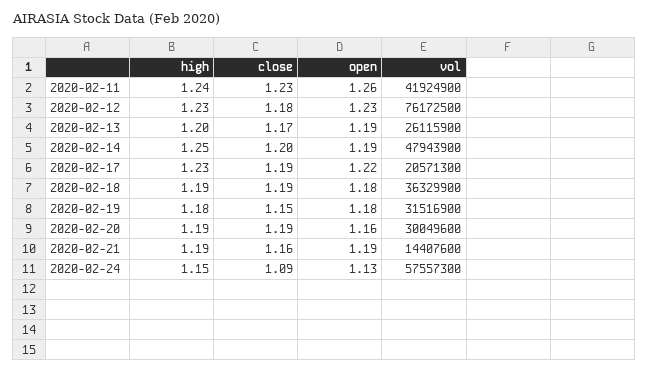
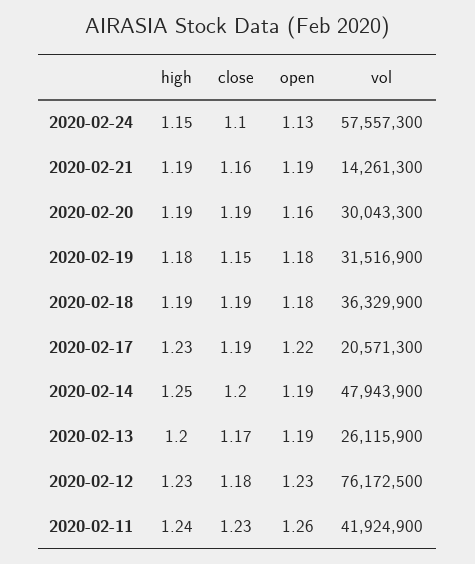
  {
    "high": {
      "2020-02-11": 1.24,
      "2020-02-12": 1.23,
      "2020-02-13": 1.2,
      "2020-02-14": 1.25,
      "2020-02-17": 1.23,
      "2020-02-18": 1.19,
      "2020-02-19": 1.18,
      "2020-02-20": 1.19,
      "2020-02-21": 1.19,
      "2020-02-24": 1.15
    },
    "close": {
      "2020-02-11": 1.23,
      "2020-02-12": 1.18,
      "2020-02-13": 1.17,
      "2020-02-14": 1.2,
      "2020-02-17": 1.19,
      "2020-02-18": 1.19,
      "2020-02-19": 1.15,
      "2020-02-20": 1.19,
      "2020-02-21": 1.16,
-     "2020-02-24": 1.09
+     "2020-02-24": 1.1
    },
    "open": {
      "2020-02-11": 1.26,
      "2020-02-12": 1.23,
      "2020-02-13": 1.19,
      "2020-02-14": 1.19,
      "2020-02-17": 1.22,
      "2020-02-18": 1.18,
      "2020-02-19": 1.18,
      "2020-02-20": 1.16,
      "2020-02-21": 1.19,
      "2020-02-24": 1.13
    },
    "vol": {
      "2020-02-11": 41924900,
      "2020-02-12": 76172500,
      "2020-02-13": 26115900,
      "2020-02-14": 47943900,
      "2020-02-17": 20571300,
      "2020-02-18": 36329900,
      "2020-02-19": 31516900,
-     "2020-02-20": 30049600,
+     "2020-02-20": 30043300,
-     "2020-02-21": 14407600,
+     "2020-02-21": 14261300,
      "2020-02-24": 57557300
    }
  }

